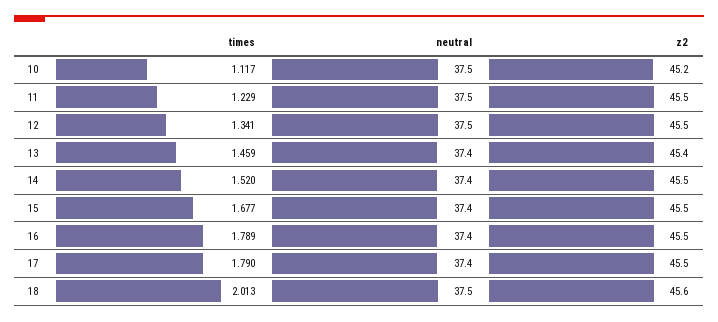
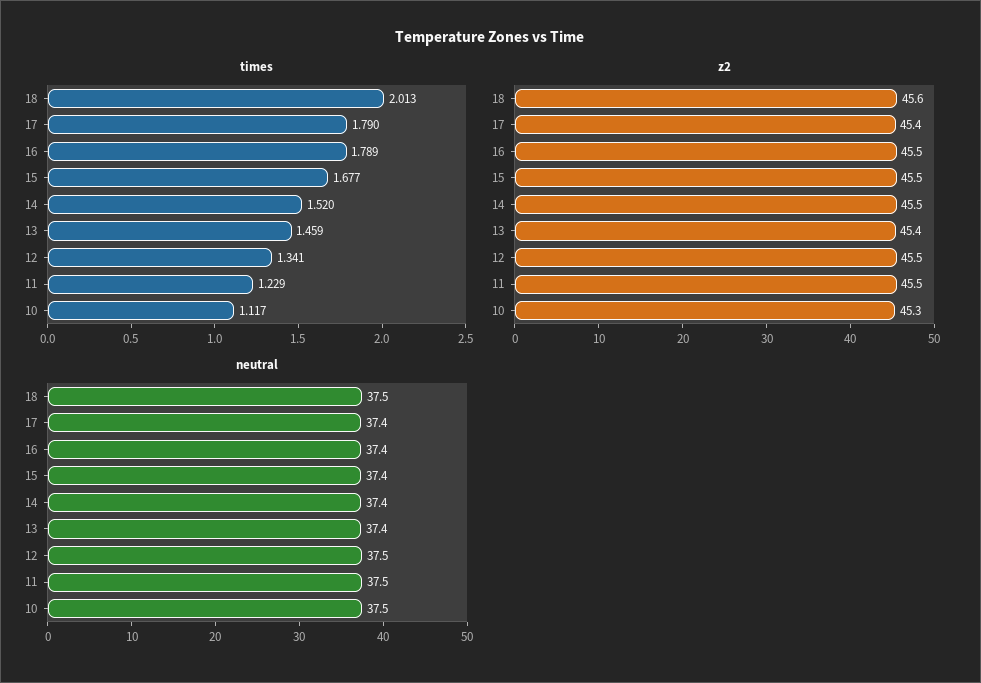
  {
    "times": {
      "10": 1.117,
      "11": 1.229,
      "12": 1.341,
      "13": 1.459,
      "14": 1.52,
      "15": 1.677,
      "16": 1.789,
      "17": 1.79,
      "18": 2.013
    },
    "neutral": {
      "10": 37.5,
      "11": 37.5,
      "12": 37.5,
      "13": 37.4,
      "14": 37.4,
      "15": 37.4,
      "16": 37.4,
      "17": 37.4,
      "18": 37.5
    },
    "z2": {
-     "10": 45.2,
+     "10": 45.3,
      "11": 45.5,
      "12": 45.5,
      "13": 45.4,
      "14": 45.5,
      "15": 45.5,
      "16": 45.5,
-     "17": 45.5,
+     "17": 45.4,
      "18": 45.6
    }
  }

